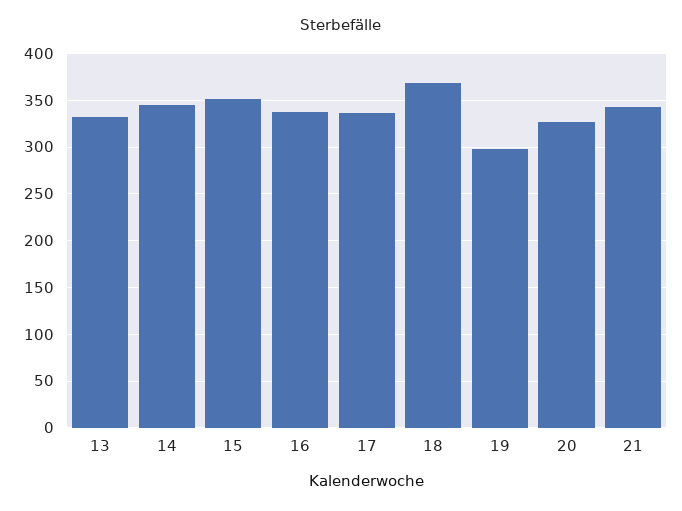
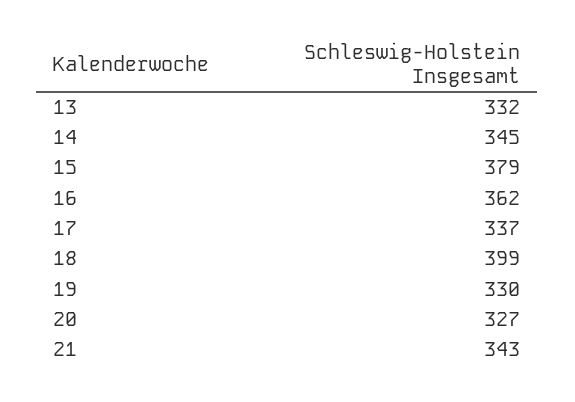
  {
    "13": 332,
    "14": 345,
-   "15": 350,
+   "15": 379,
-   "16": 340,
+   "16": 362,
    "17": 337,
-   "18": 370,
+   "18": 399,
-   "19": 300,
+   "19": 330,
    "20": 327,
    "21": 343
  }

